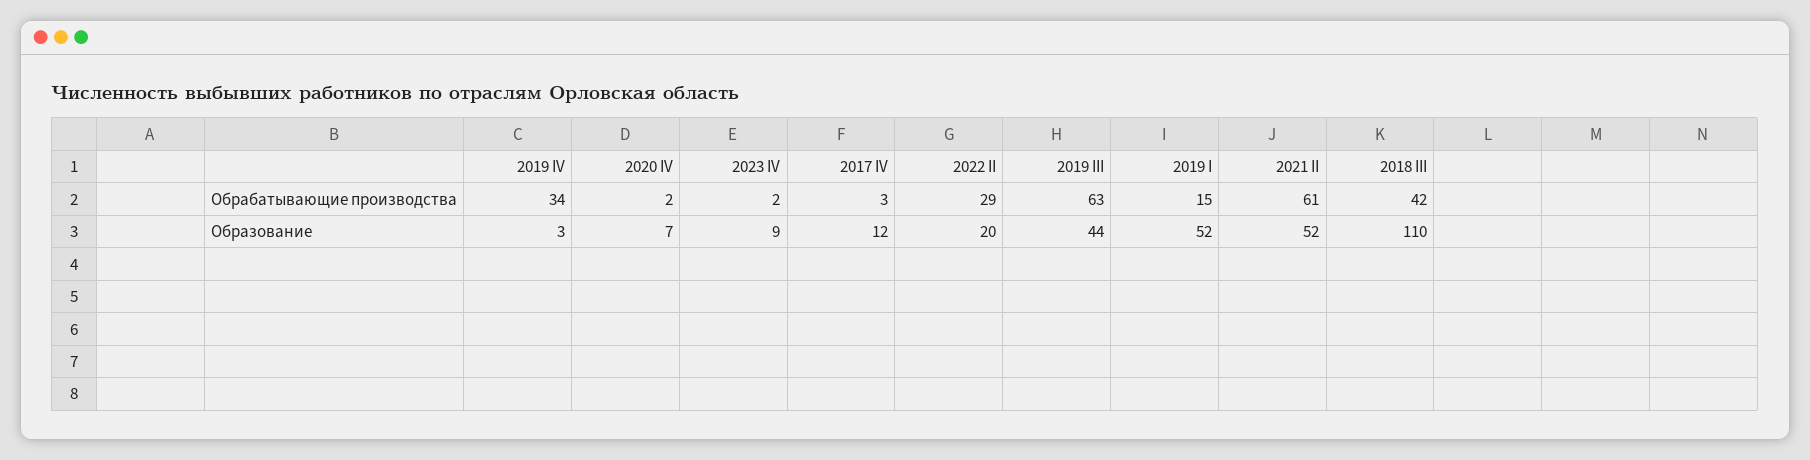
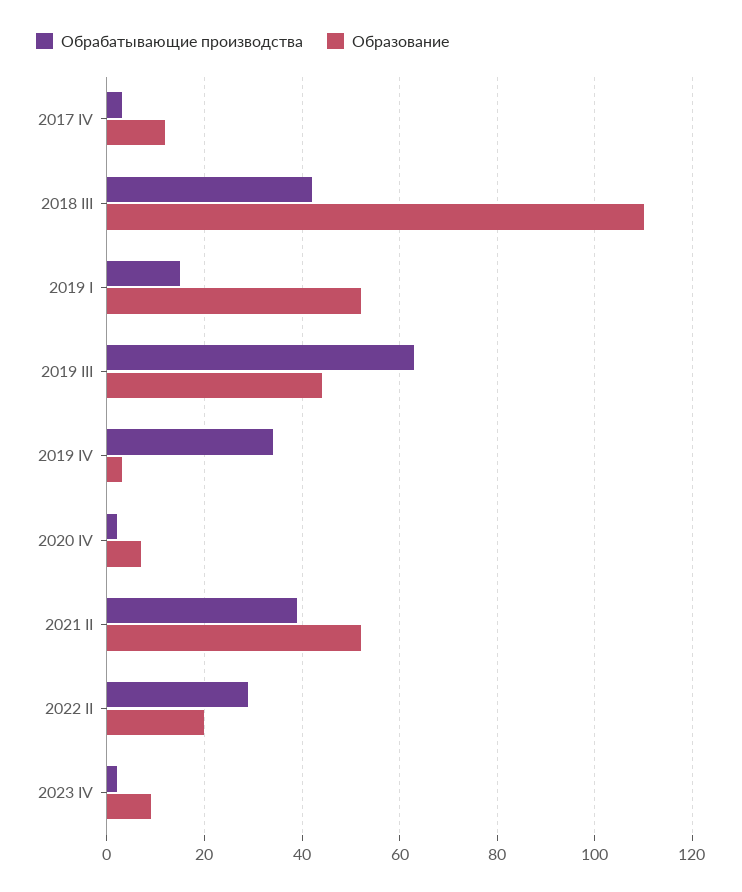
  {
    "Обрабатывающие производства": {
      "2019 IV": 34,
      "2020 IV": 2,
      "2023 IV": 2,
      "2017 IV": 3,
      "2022 II": 29,
      "2019 III": 63,
      "2019 I": 15,
-     "2021 II": 61,
+     "2021 II": 40,
      "2018 III": 42
    },
    "Образование": {
      "2019 IV": 3,
      "2020 IV": 7,
      "2023 IV": 9,
      "2017 IV": 12,
      "2022 II": 20,
      "2019 III": 44,
      "2019 I": 52,
      "2021 II": 52,
      "2018 III": 110
    }
  }

